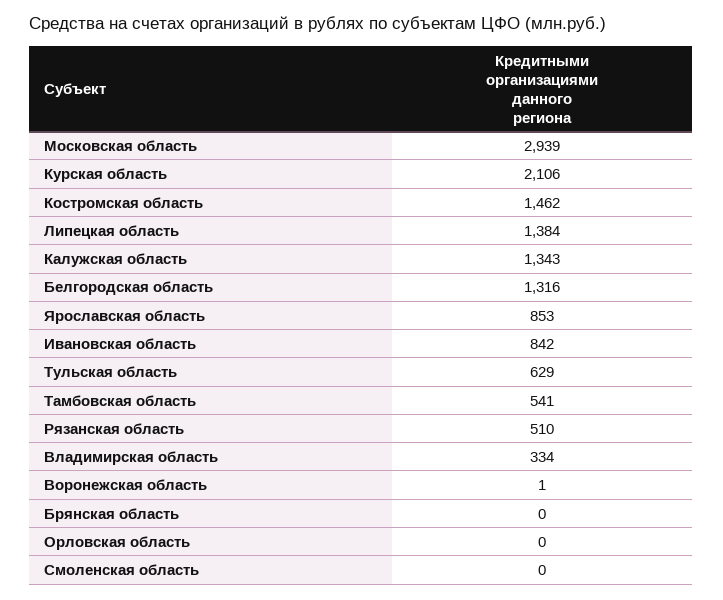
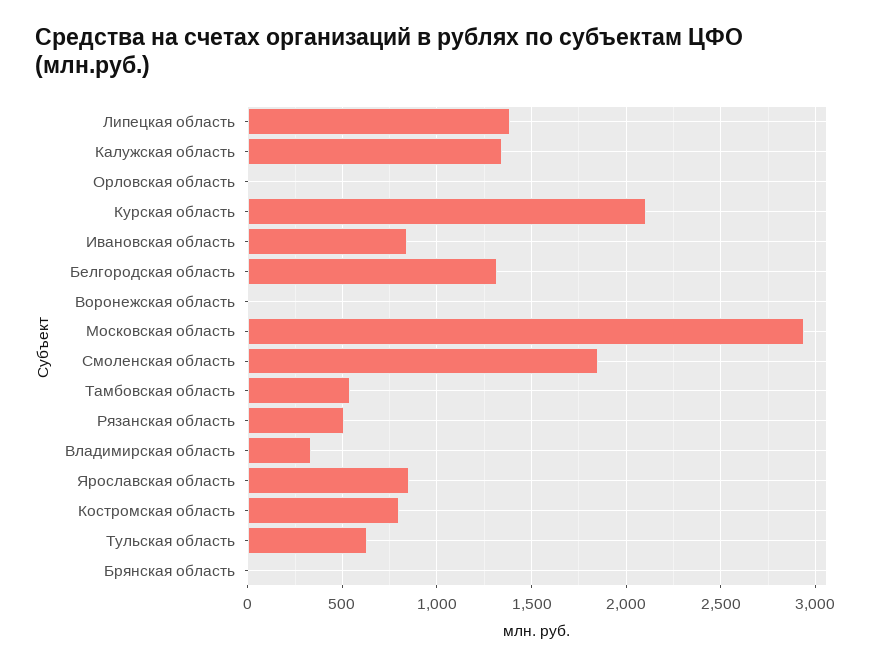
  {
    "Московская область": 2939,
    "Курская область": 2106,
-   "Костромская область": 1462,
+   "Костромская область": 800,
    "Липецкая область": 1384,
    "Калужская область": 1343,
    "Белгородская область": 1316,
    "Ярославская область": 853,
    "Ивановская область": 842,
    "Тульская область": 629,
    "Тамбовская область": 541,
    "Рязанская область": 510,
    "Владимирская область": 334,
    "Воронежская область": 1,
    "Брянская область": 0,
    "Орловская область": 0,
-   "Смоленская область": 0
+   "Смоленская область": 1850
  }

